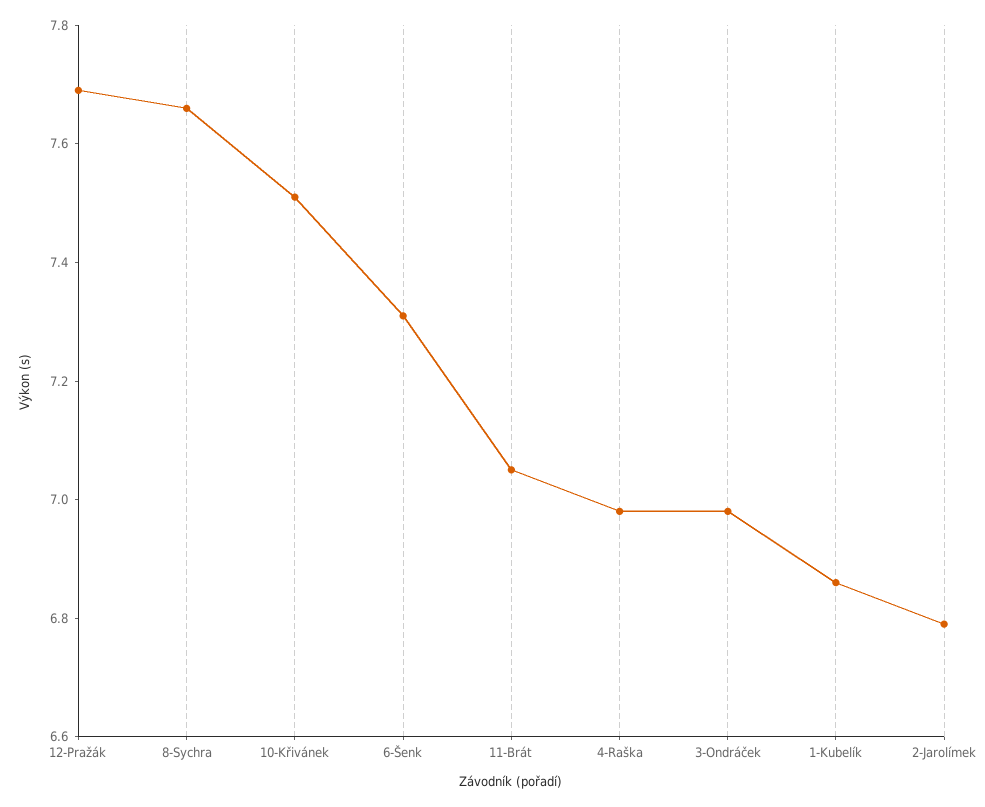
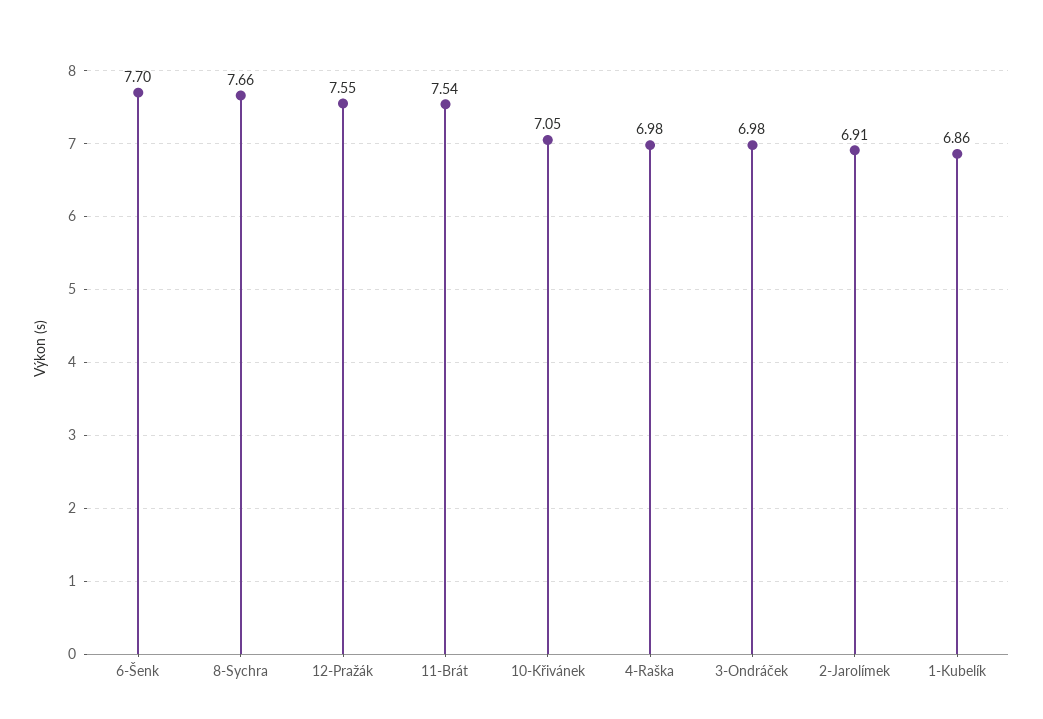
  {
-   "12-Pražák": 7.7,
+   "12-Pražák": 7.55,
    "8-Sychra": 7.66,
-   "10-Křivánek": 7.5,
+   "10-Křivánek": 7.05,
-   "6-Šenk": 7.3,
+   "6-Šenk": 7.7,
-   "11-Brát": 7.05,
+   "11-Brát": 7.54,
    "4-Raška": 6.98,
    "3-Ondráček": 6.98,
    "1-Kubelík": 6.86,
-   "2-Jarolímek": 6.8
+   "2-Jarolímek": 6.91
  }

